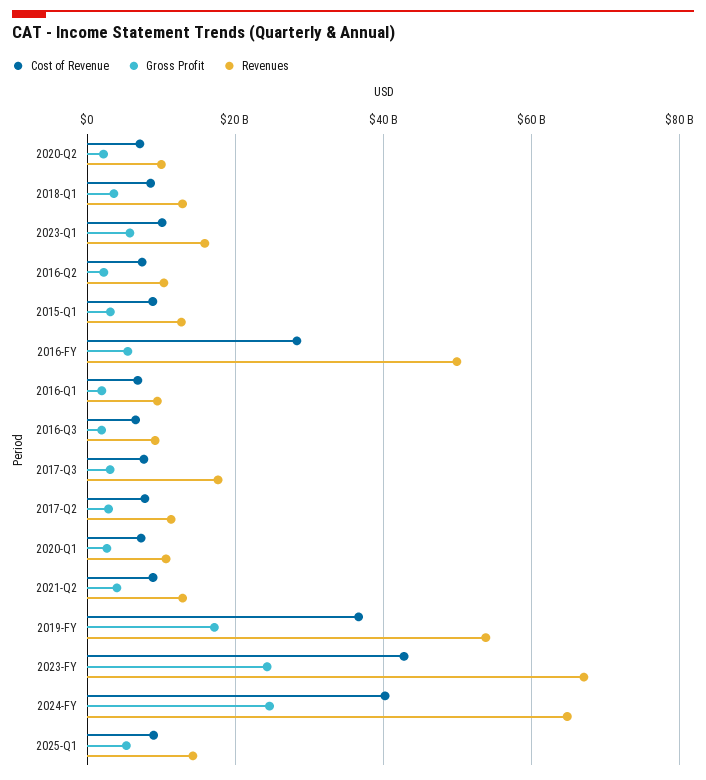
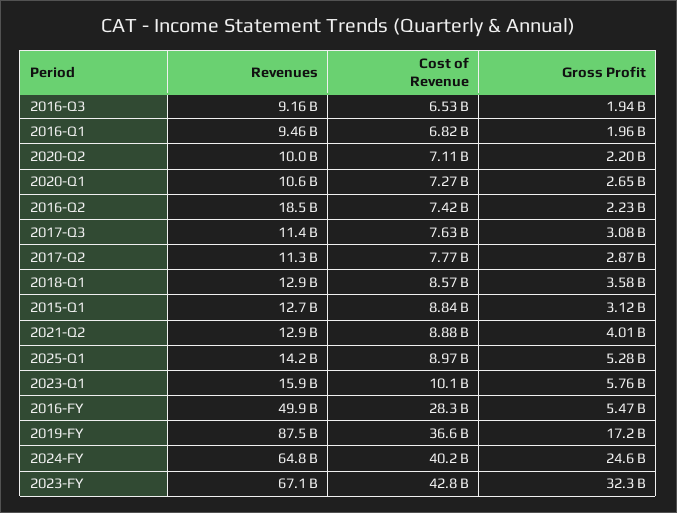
  {
    "Cost of Revenue": {
      "2020-Q2": 7110000000,
      "2018-Q1": 8570000000,
      "2023-Q1": 10100000000,
      "2016-Q2": 7420000000,
      "2015-Q1": 8840000000,
      "2016-FY": 28300000000,
      "2016-Q1": 6820000000,
      "2016-Q3": 6530000000,
      "2017-Q3": 7630000000,
      "2017-Q2": 7770000000,
      "2020-Q1": 7270000000,
      "2021-Q2": 8880000000,
      "2019-FY": 36600000000,
      "2023-FY": 42800000000,
      "2024-FY": 40200000000,
      "2025-Q1": 8970000000
    },
    "Gross Profit": {
      "2020-Q2": 2200000000,
      "2018-Q1": 3580000000,
      "2023-Q1": 5760000000,
      "2016-Q2": 2230000000,
      "2015-Q1": 3120000000,
      "2016-FY": 5470000000,
      "2016-Q1": 1960000000,
      "2016-Q3": 1940000000,
      "2017-Q3": 3080000000,
      "2017-Q2": 2870000000,
      "2020-Q1": 2650000000,
      "2021-Q2": 4010000000,
      "2019-FY": 17200000000,
-     "2023-FY": 24000000000,
+     "2023-FY": 32300000000,
      "2024-FY": 24600000000,
      "2025-Q1": 5280000000
    },
    "Revenues": {
      "2020-Q2": 10000000000,
      "2018-Q1": 12900000000,
      "2023-Q1": 15900000000,
-     "2016-Q2": 10000000000,
+     "2016-Q2": 18500000000,
      "2015-Q1": 12700000000,
      "2016-FY": 49900000000,
      "2016-Q1": 9460000000,
      "2016-Q3": 9160000000,
-     "2017-Q3": 18000000000,
+     "2017-Q3": 11400000000,
      "2017-Q2": 11300000000,
      "2020-Q1": 10600000000,
      "2021-Q2": 12900000000,
-     "2019-FY": 54000000000,
+     "2019-FY": 87500000000,
      "2023-FY": 67100000000,
      "2024-FY": 64800000000,
      "2025-Q1": 14200000000
    }
  }

